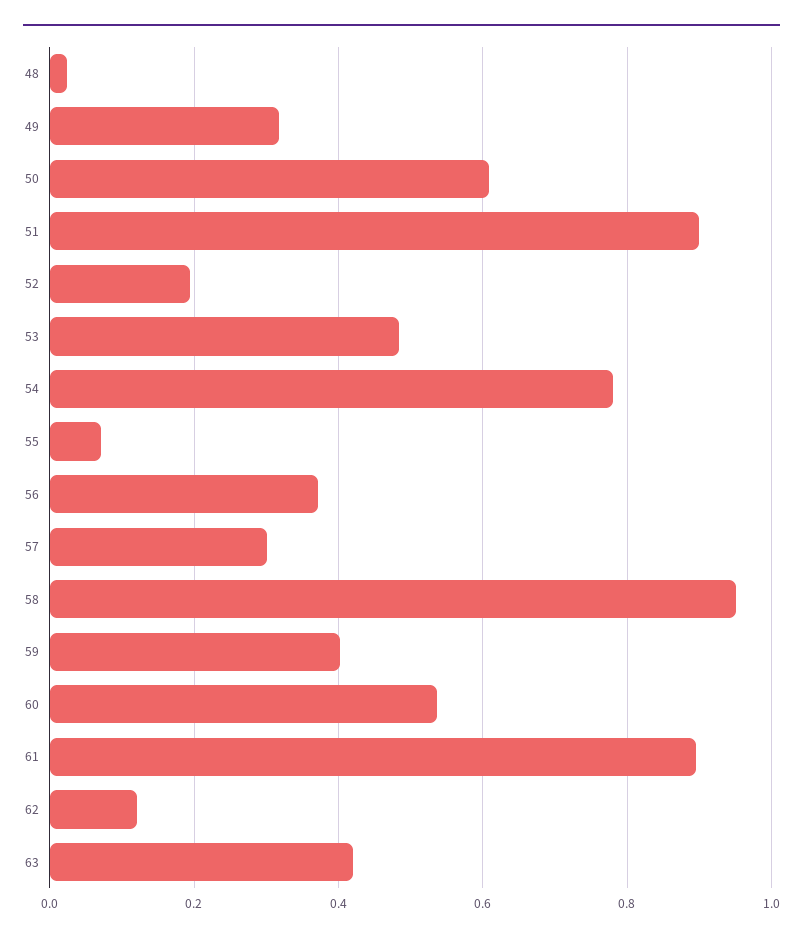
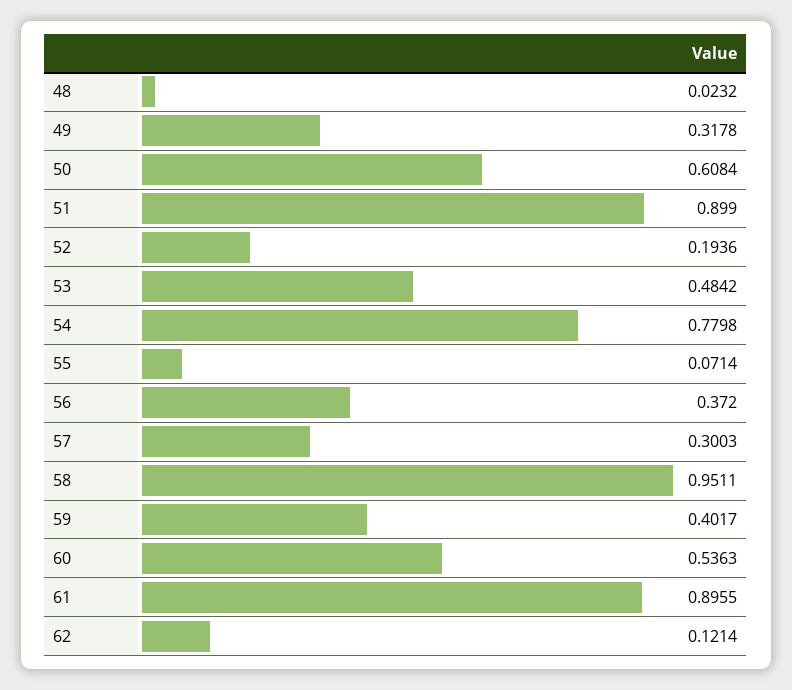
  {
    "48": 0.0232,
    "49": 0.3178,
    "50": 0.6084,
    "51": 0.899,
    "52": 0.1936,
    "53": 0.4842,
    "54": 0.7798,
    "55": 0.0714,
    "56": 0.372,
    "57": 0.3003,
    "58": 0.9511,
    "59": 0.4017,
    "60": 0.5363,
    "61": 0.8955,
-   "62": 0.1214,
+   "62": 0.1214
-   "63": 0.42
  }

